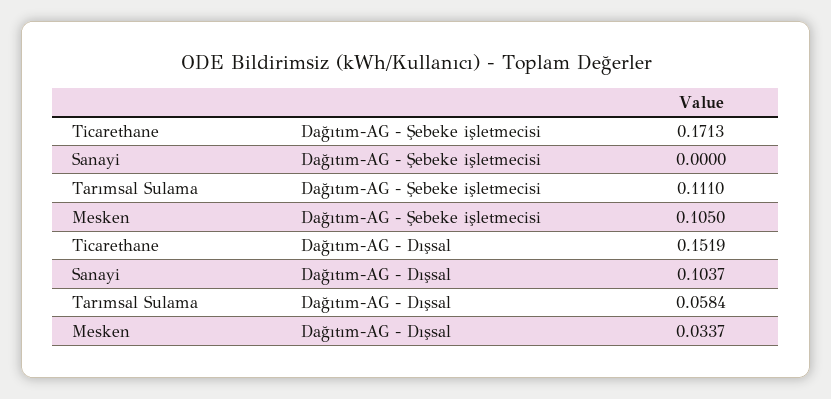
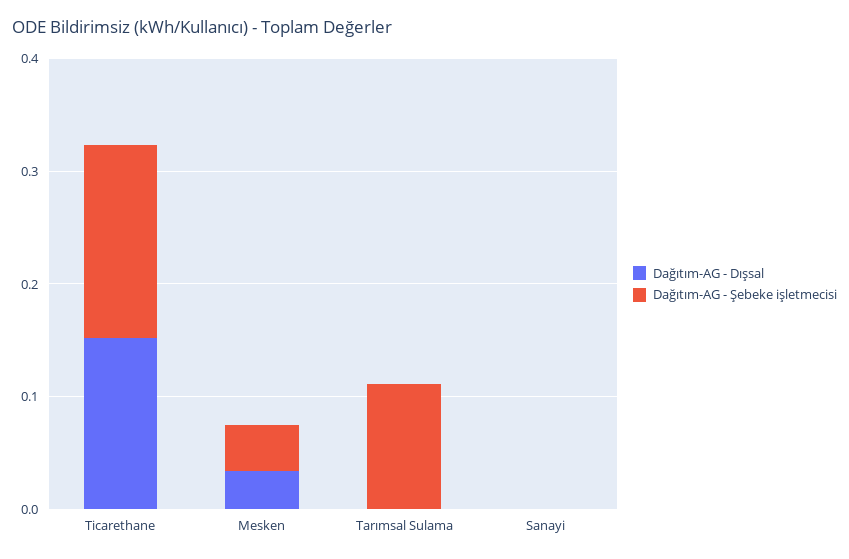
  {
    "Dağıtım-AG - Şebeke işletmecisi": {
      "Ticarethane": 0.1713,
      "Sanayi": 0,
      "Tarımsal Sulama": 0.111,
-     "Mesken": 0.105
+     "Mesken": 0.04
    },
    "Dağıtım-AG - Dışsal": {
      "Ticarethane": 0.1519,
-     "Sanayi": 0.1037,
+     "Sanayi": 0,
-     "Tarımsal Sulama": 0.0584,
+     "Tarımsal Sulama": 0,
      "Mesken": 0.0337
    }
  }

